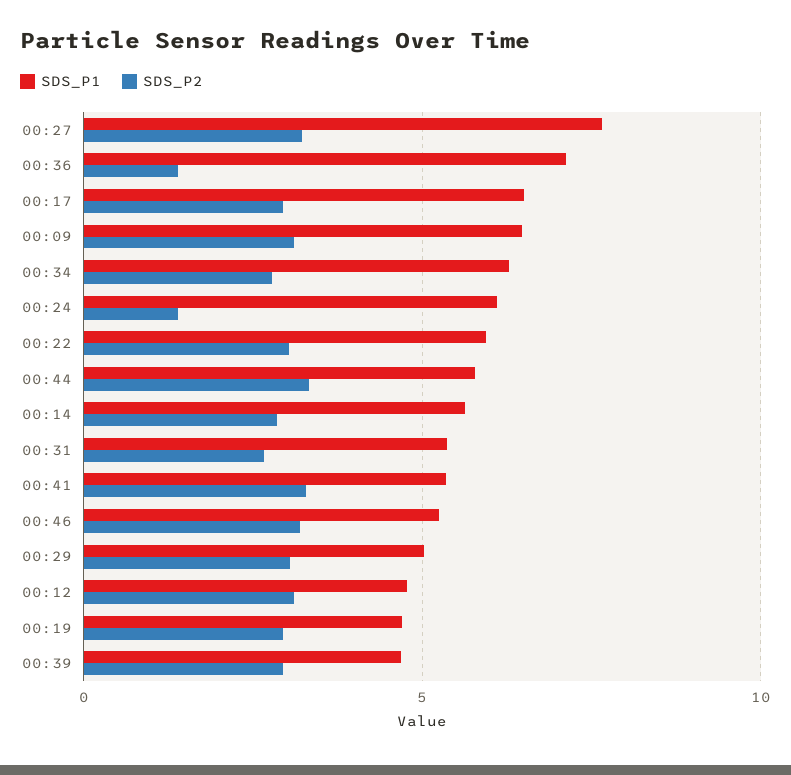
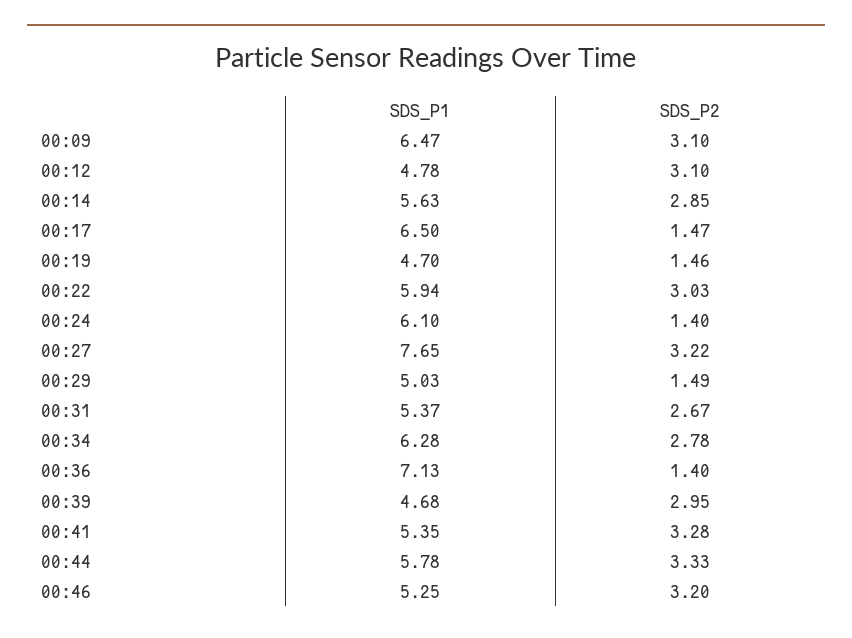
  {
    "SDS_P1": {
      "00:27": 7.65,
      "00:36": 7.13,
      "00:17": 6.5,
      "00:09": 6.47,
      "00:34": 6.28,
      "00:24": 6.1,
      "00:22": 5.94,
      "00:44": 5.78,
      "00:14": 5.63,
      "00:31": 5.37,
      "00:41": 5.35,
      "00:46": 5.25,
      "00:29": 5.03,
      "00:12": 4.78,
      "00:19": 4.7,
      "00:39": 4.68
    },
    "SDS_P2": {
      "00:27": 3.22,
      "00:36": 1.4,
-     "00:17": 3,
+     "00:17": 1.47,
      "00:09": 3.1,
      "00:34": 2.78,
      "00:24": 1.4,
      "00:22": 3.03,
      "00:44": 3.33,
      "00:14": 2.85,
      "00:31": 2.67,
      "00:41": 3.28,
      "00:46": 3.2,
-     "00:29": 3,
+     "00:29": 1.49,
      "00:12": 3.1,
-     "00:19": 3,
+     "00:19": 1.46,
      "00:39": 2.95
    }
  }

